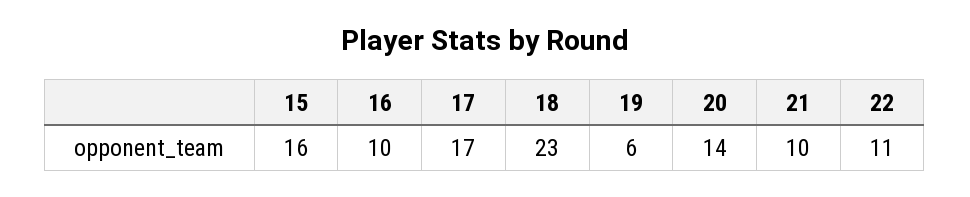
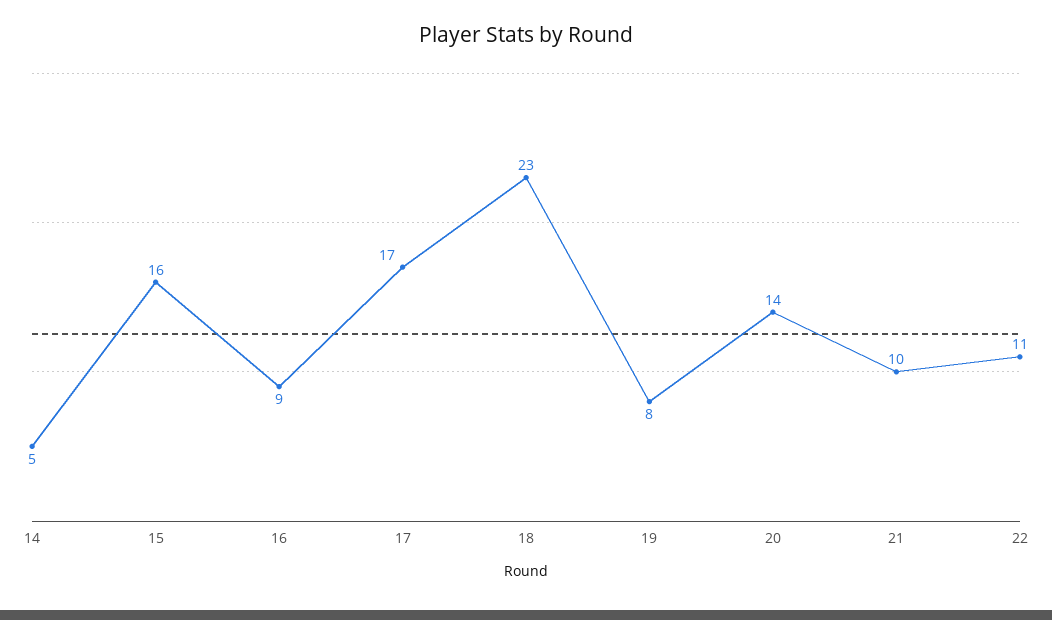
  {
    "15": 16,
-   "16": 10,
+   "16": 9,
    "17": 17,
    "18": 23,
-   "19": 6,
+   "19": 8,
    "20": 14,
    "21": 10,
-   "22": 11
+   "22": 11,
+   "14": 5
  }

